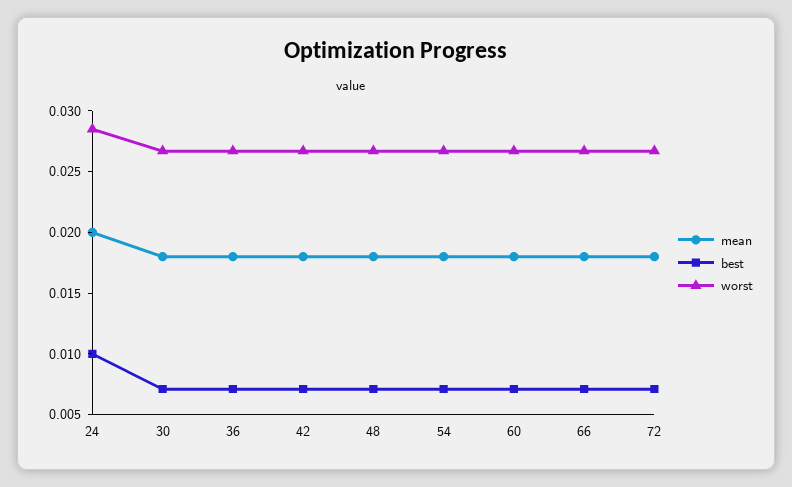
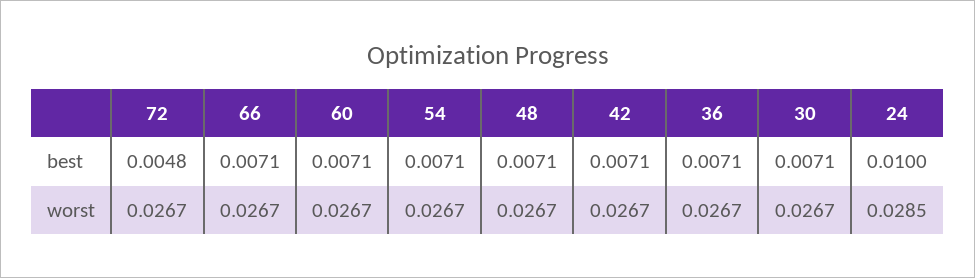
  {
-   "mean": {
-     "24": 0.02,
-     "30": 0.018,
-     "36": 0.018,
-     "42": 0.018,
-     "48": 0.018,
-     "54": 0.018,
-     "60": 0.018,
-     "66": 0.018,
-     "72": 0.018
-   },
    "best": {
      "24": 0.01,
      "30": 0.0071,
      "36": 0.0071,
      "42": 0.0071,
      "48": 0.0071,
      "54": 0.0071,
      "60": 0.0071,
      "66": 0.0071,
-     "72": 0.007
+     "72": 0.0048
    },
    "worst": {
      "24": 0.0285,
      "30": 0.0267,
      "36": 0.0267,
      "42": 0.0267,
      "48": 0.0267,
      "54": 0.0267,
      "60": 0.0267,
      "66": 0.0267,
      "72": 0.0267
    }
  }

